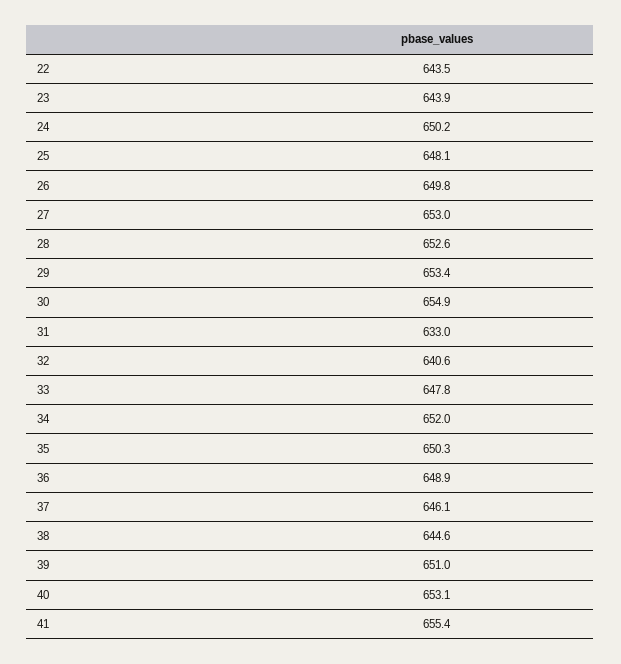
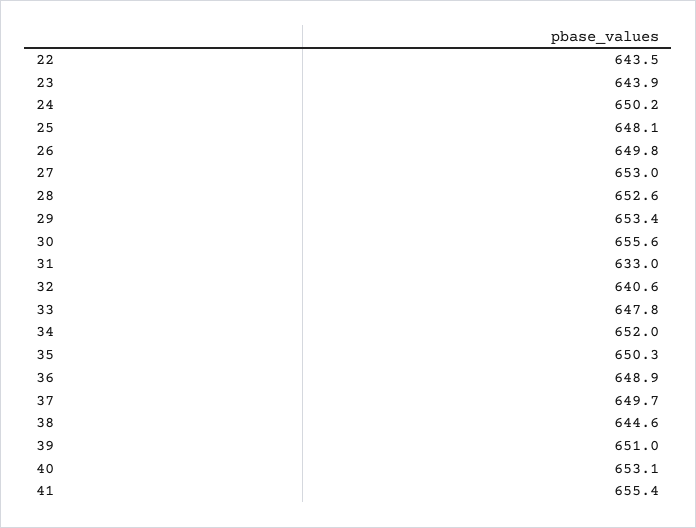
  {
    "22": 643.5,
    "23": 643.9,
    "24": 650.2,
    "25": 648.1,
    "26": 649.8,
    "27": 653,
    "28": 652.6,
    "29": 653.4,
-   "30": 654.9,
+   "30": 655.6,
    "31": 633,
    "32": 640.6,
    "33": 647.8,
    "34": 652,
    "35": 650.3,
    "36": 648.9,
-   "37": 646.1,
+   "37": 649.7,
    "38": 644.6,
    "39": 651,
    "40": 653.1,
    "41": 655.4
  }

